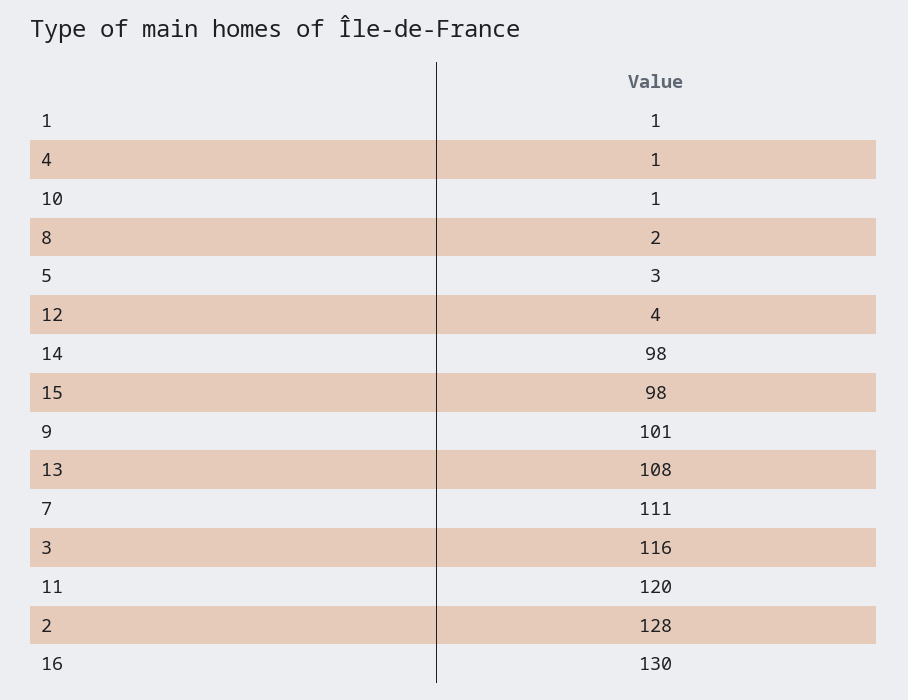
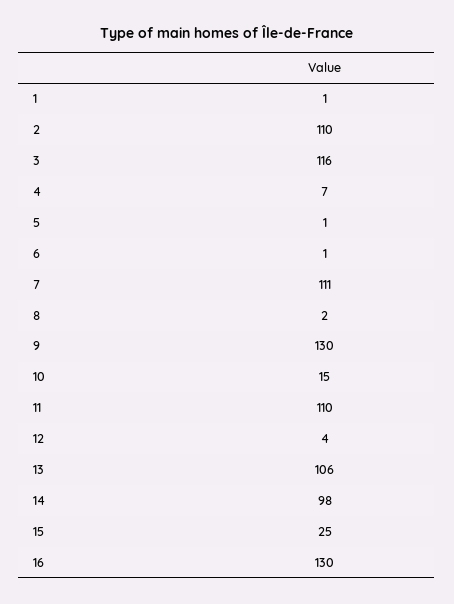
  {
    "1": 1,
-   "4": 1,
+   "4": 7,
-   "10": 1,
+   "10": 15,
    "8": 2,
-   "5": 3,
+   "5": 1,
    "12": 4,
    "14": 98,
-   "15": 98,
+   "15": 25,
-   "9": 101,
+   "9": 130,
-   "13": 108,
+   "13": 106,
    "7": 111,
    "3": 116,
-   "11": 120,
+   "11": 110,
-   "2": 128,
+   "2": 110,
-   "16": 130
+   "16": 130,
+   "6": 1
  }

